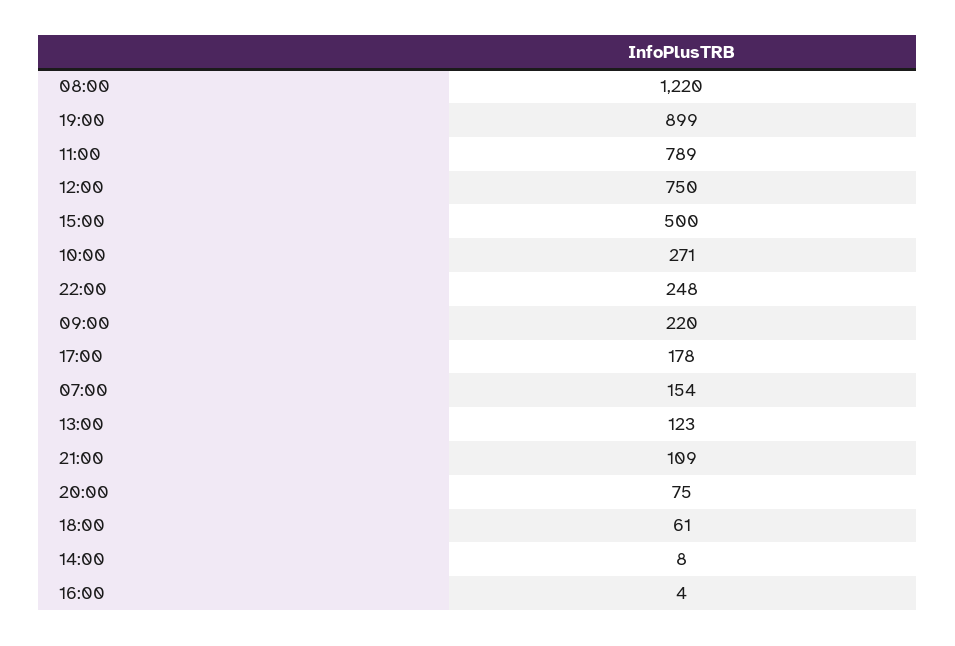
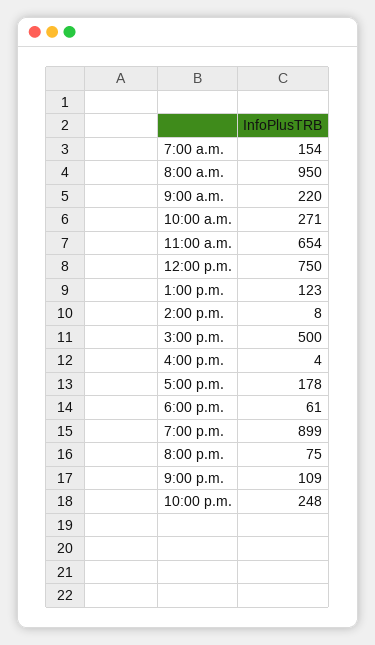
  {
-   "08:00": 1220,
+   "08:00": 950,
    "19:00": 899,
-   "11:00": 789,
+   "11:00": 654,
    "12:00": 750,
    "15:00": 500,
    "10:00": 271,
    "22:00": 248,
    "09:00": 220,
    "17:00": 178,
    "07:00": 154,
    "13:00": 123,
    "21:00": 109,
    "20:00": 75,
    "18:00": 61,
    "14:00": 8,
    "16:00": 4
  }

